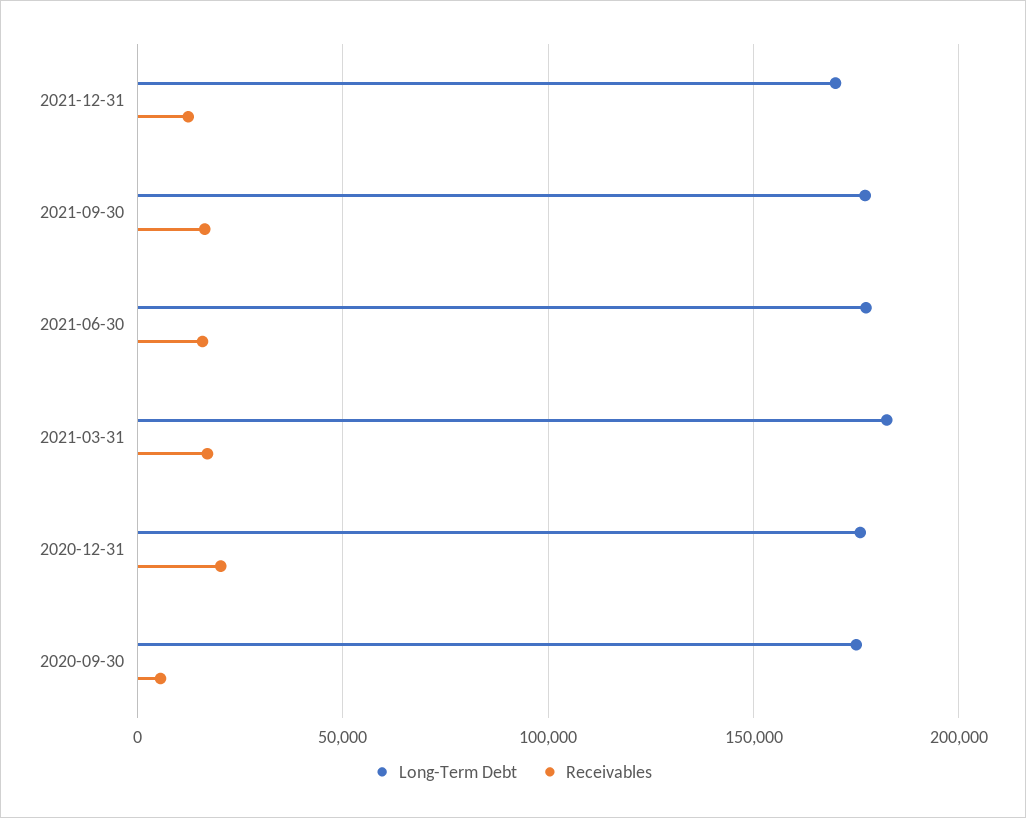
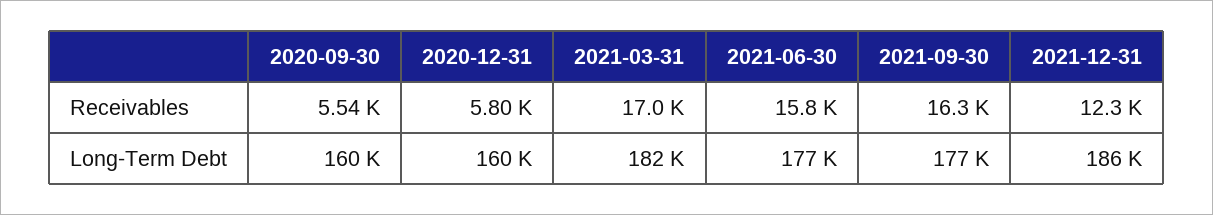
  {
    "Long-Term Debt": {
-     "2021-12-31": 170000,
+     "2021-12-31": 186000,
      "2021-09-30": 177000,
      "2021-06-30": 177000,
      "2021-03-31": 182000,
-     "2020-12-31": 175000,
+     "2020-12-31": 160000,
-     "2020-09-30": 175000
+     "2020-09-30": 160000
    },
    "Receivables": {
      "2021-12-31": 12300,
      "2021-09-30": 16300,
      "2021-06-30": 15800,
      "2021-03-31": 17000,
-     "2020-12-31": 20000,
+     "2020-12-31": 5800,
      "2020-09-30": 5540
    }
  }

